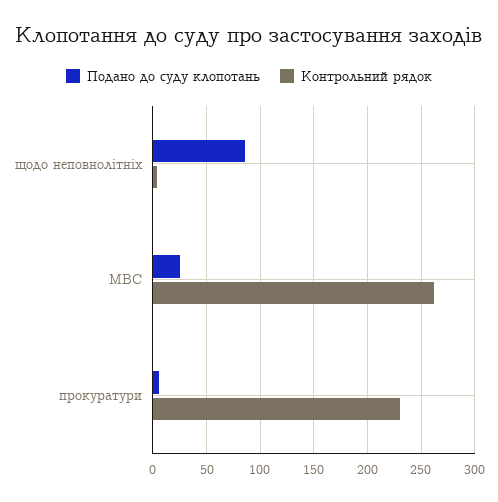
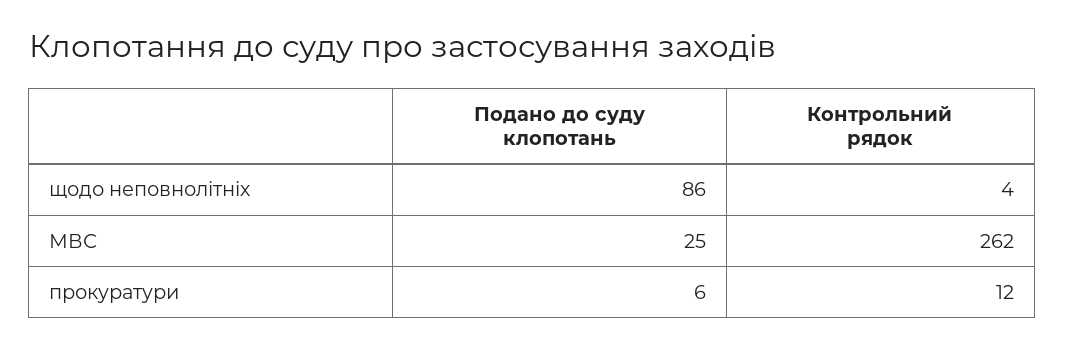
  {
    "Подано до суду клопотань": {
      "щодо неповнолітніх": 86,
      "МВС": 25,
      "прокуратури": 6
    },
    "Контрольний рядок": {
      "щодо неповнолітніх": 4,
      "МВС": 262,
-     "прокуратури": 230
+     "прокуратури": 12
    }
  }

